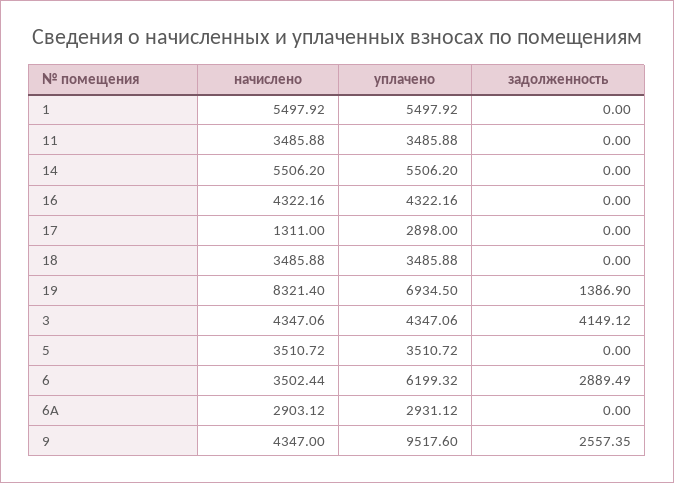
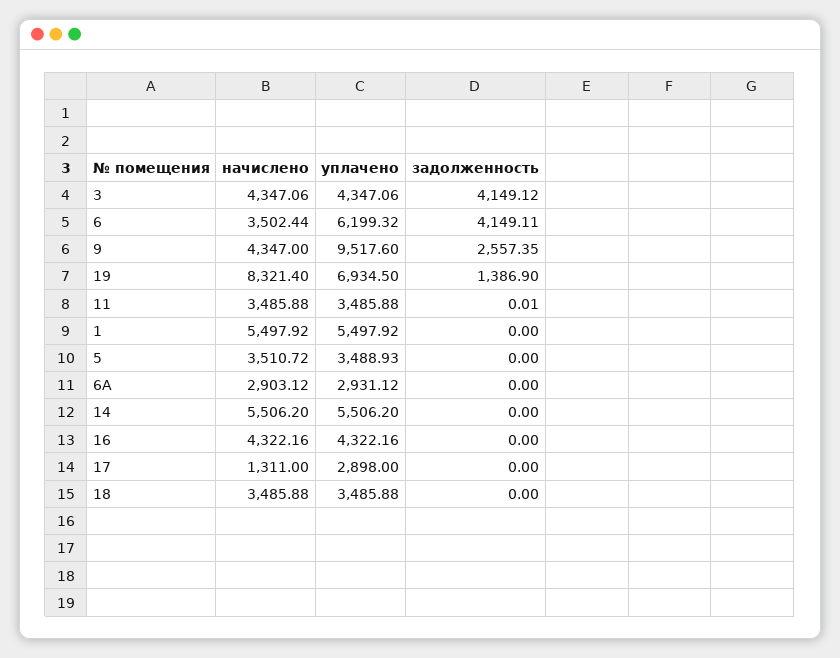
  {
    "начислено": {
      "1": 5497.92,
      "11": 3485.88,
      "14": 5506.2,
      "16": 4322.16,
      "17": 1311,
      "18": 3485.88,
      "19": 8321.4,
      "3": 4347.06,
      "5": 3510.72,
      "6": 3502.44,
      "6А": 2903.12,
      "9": 4347
    },
    "уплачено": {
      "1": 5497.92,
      "11": 3485.88,
      "14": 5506.2,
      "16": 4322.16,
      "17": 2898,
      "18": 3485.88,
      "19": 6934.5,
      "3": 4347.06,
-     "5": 3510.72,
+     "5": 3488.93,
      "6": 6199.32,
      "6А": 2931.12,
      "9": 9517.6
    },
    "задолженность": {
      "1": 0,
-     "11": 0,
+     "11": 0.01,
      "14": 0,
      "16": 0,
      "17": 0,
      "18": 0,
      "19": 1386.9,
      "3": 4149.12,
      "5": 0,
-     "6": 2889.49,
+     "6": 4149.11,
      "6А": 0,
      "9": 2557.35
    }
  }

